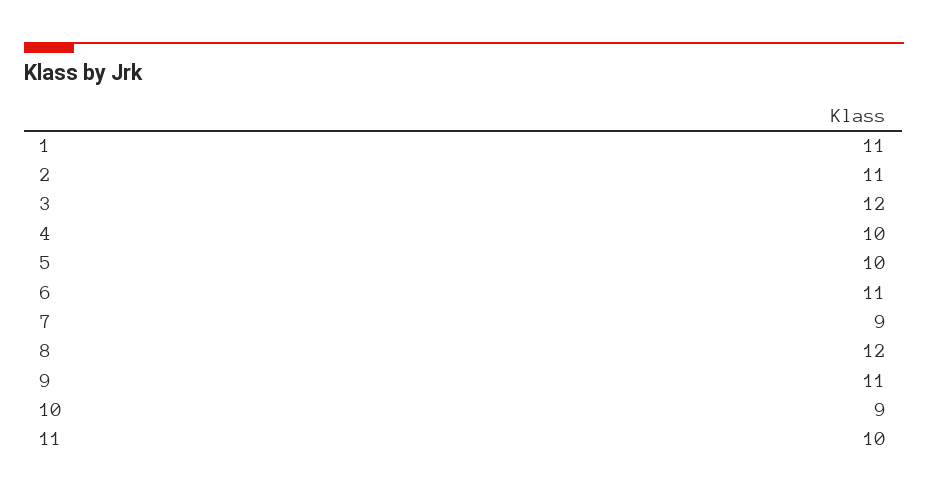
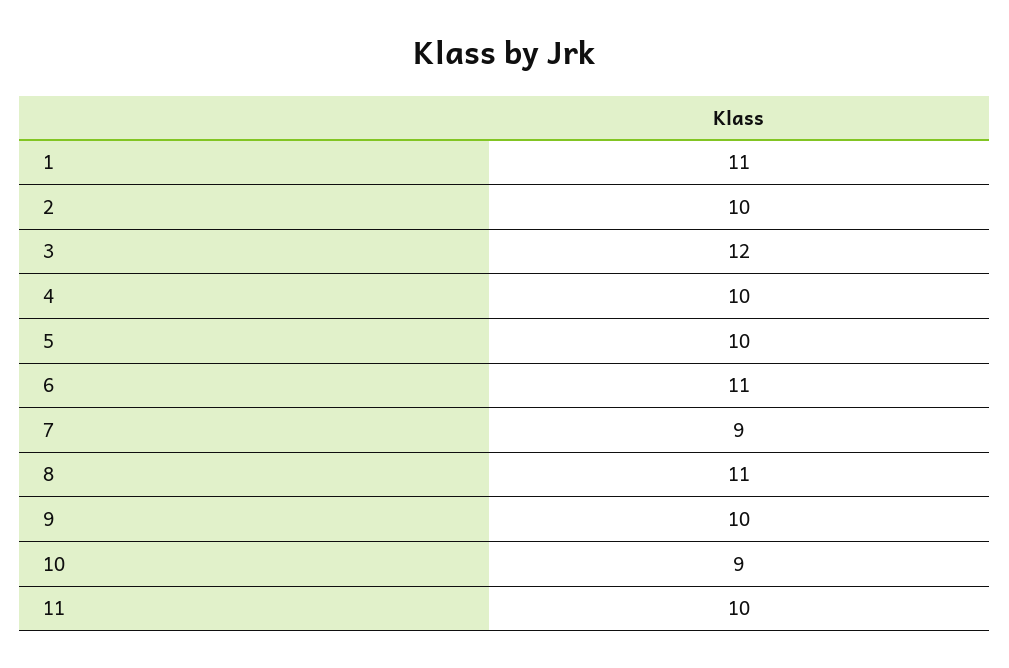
  {
    "1": 11,
-   "2": 11,
+   "2": 10,
    "3": 12,
    "4": 10,
    "5": 10,
    "6": 11,
    "7": 9,
-   "8": 12,
+   "8": 11,
-   "9": 11,
+   "9": 10,
    "10": 9,
    "11": 10
  }

